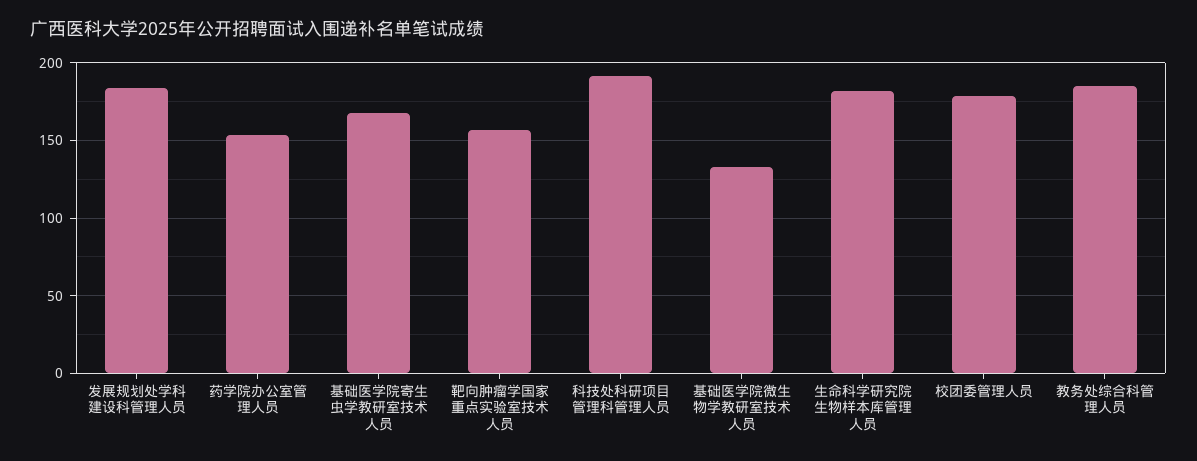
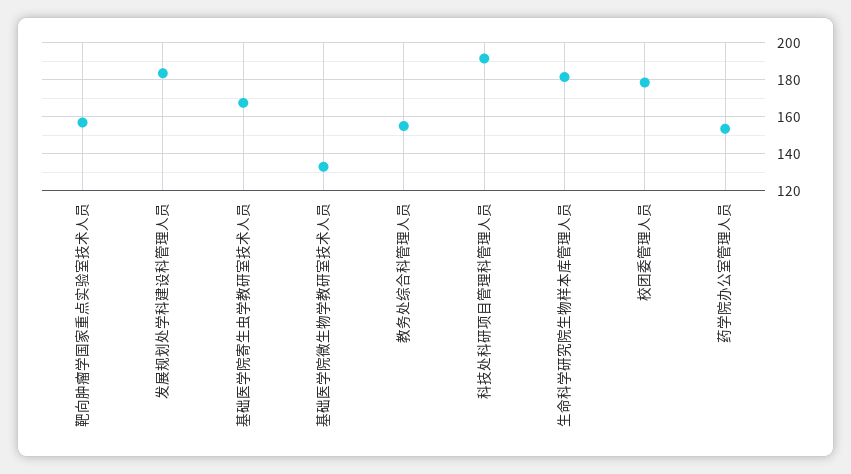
  {
    "发展规划处学科建设科管理人员": 185,
    "药学院办公室管理人员": 155,
    "基础医学院寄生虫学教研室技术人员": 170,
    "靶向肿瘤学国家重点实验室技术人员": 155,
    "科技处科研项目管理科管理人员": 190,
    "基础医学院微生物学教研室技术人员": 135,
    "生命科学研究院生物样本库管理人员": 180,
    "校团委管理人员": 180,
-   "教务处综合科管理人员": 185
+   "教务处综合科管理人员": 155
  }

